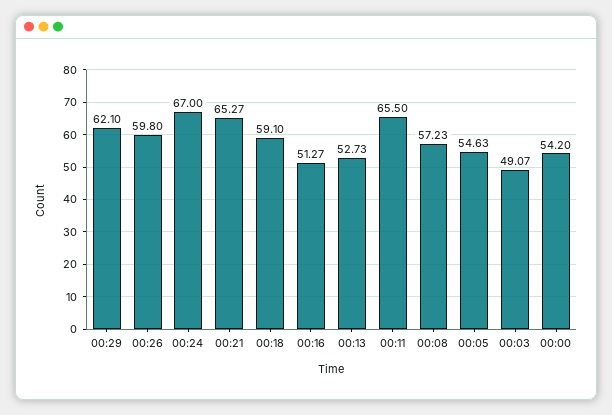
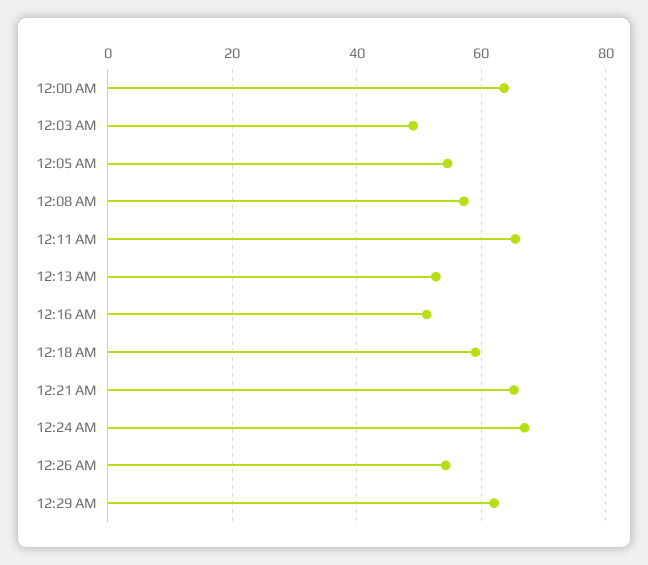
  {
    "00:29": 62.1,
-   "00:26": 59.8,
+   "00:26": 54,
    "00:24": 67,
    "00:21": 65.27,
    "00:18": 59.1,
    "00:16": 51.27,
    "00:13": 52.73,
    "00:11": 65.5,
    "00:08": 57.23,
    "00:05": 54.63,
    "00:03": 49.07,
-   "00:00": 54.2
+   "00:00": 64
  }

